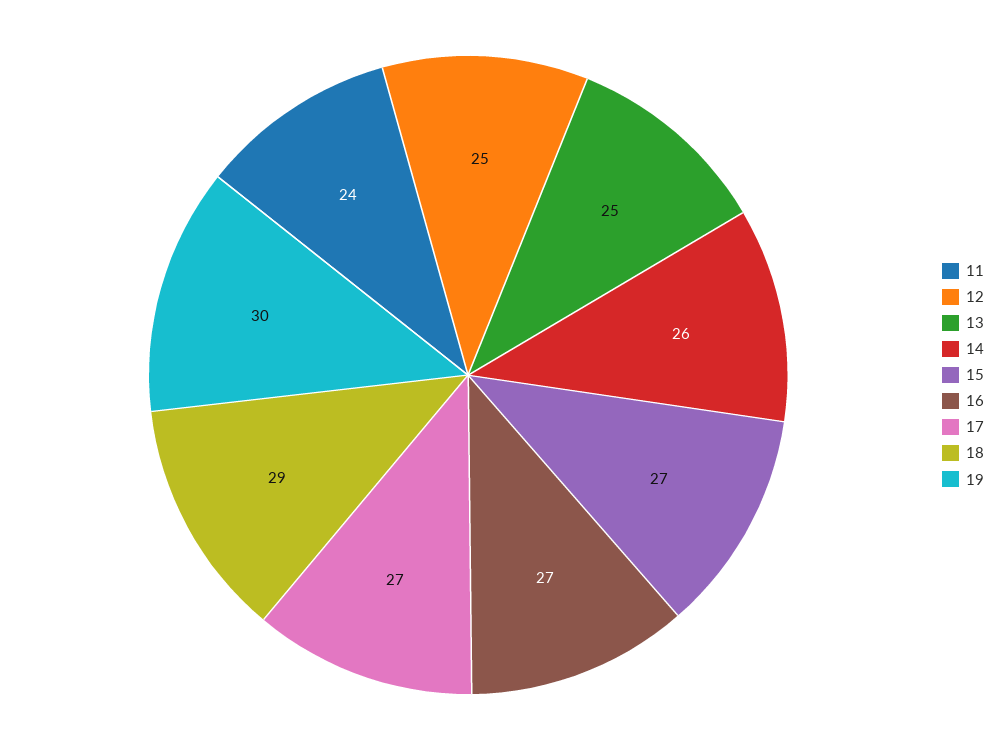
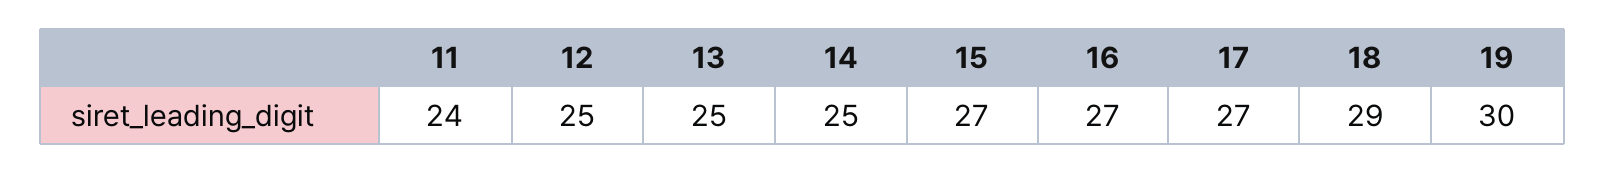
  {
    "11": 24,
    "12": 25,
    "13": 25,
-   "14": 26,
+   "14": 25,
    "15": 27,
    "16": 27,
    "17": 27,
    "18": 29,
    "19": 30
  }

